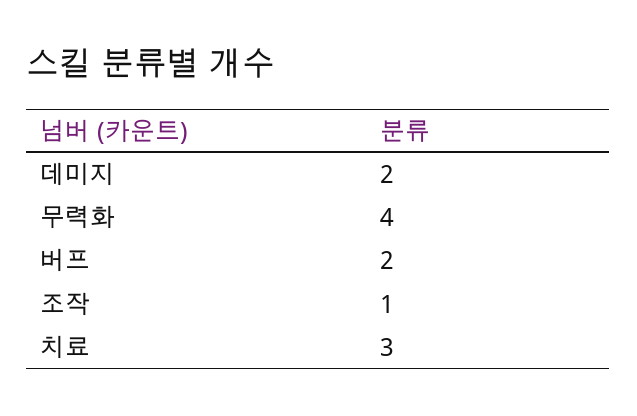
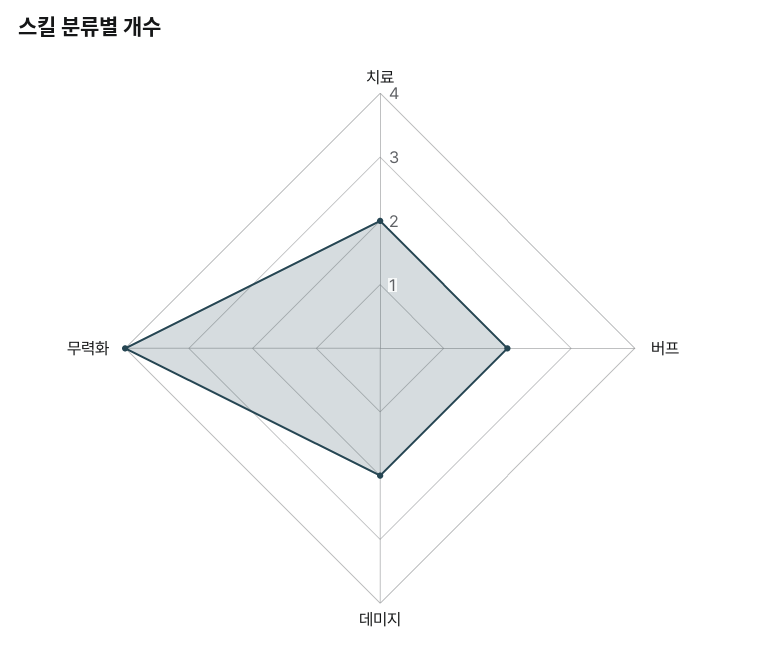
  {
    "데미지": 2,
    "무력화": 4,
    "버프": 2,
-   "조작": 1,
-   "치료": 3
+   "치료": 2
  }

